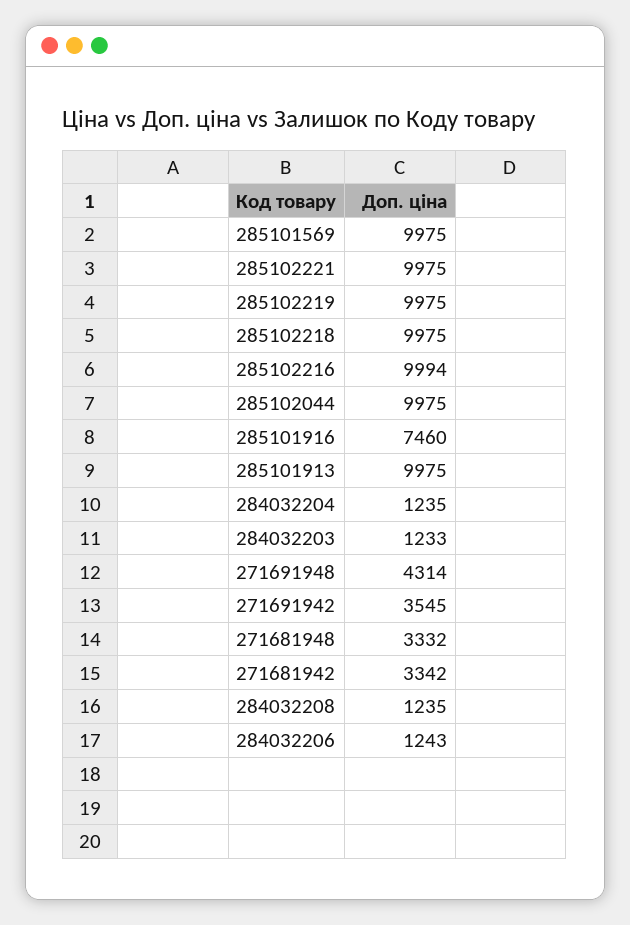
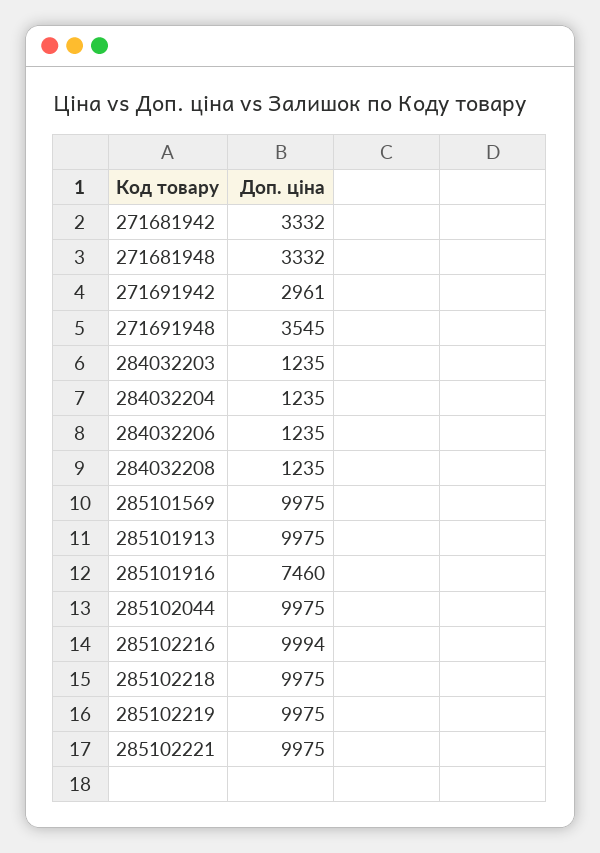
  {
    "285101569": 9975,
    "285102221": 9975,
    "285102219": 9975,
    "285102218": 9975,
    "285102216": 9994,
    "285102044": 9975,
    "285101916": 7460,
    "285101913": 9975,
    "284032204": 1235,
-   "284032203": 1233,
+   "284032203": 1235,
-   "271691948": 4314,
+   "271691948": 3545,
-   "271691942": 3545,
+   "271691942": 2961,
    "271681948": 3332,
-   "271681942": 3342,
+   "271681942": 3332,
    "284032208": 1235,
-   "284032206": 1243
+   "284032206": 1235
  }

